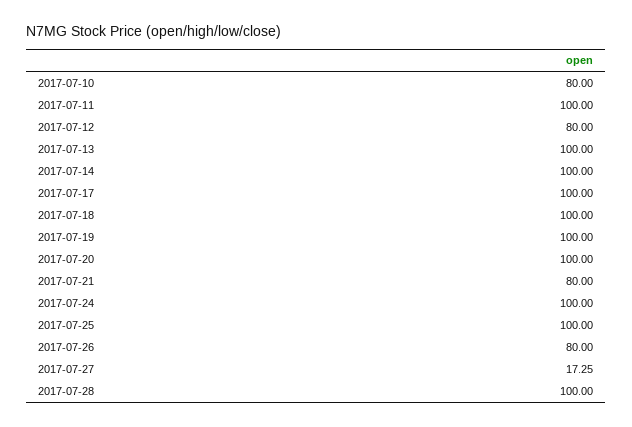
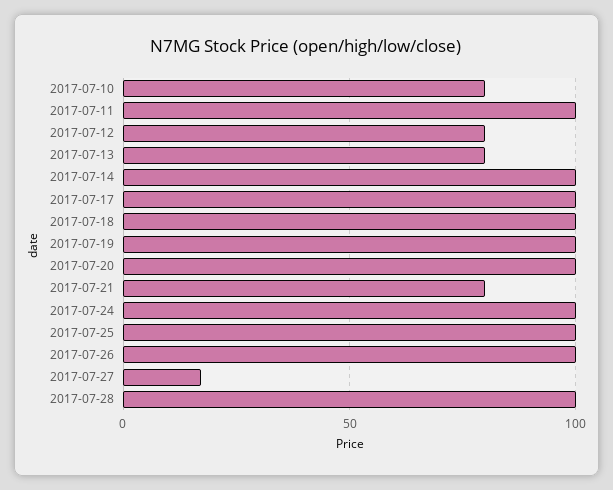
  {
    "2017-07-10": 80,
    "2017-07-11": 100,
    "2017-07-12": 80,
-   "2017-07-13": 100,
+   "2017-07-13": 80,
    "2017-07-14": 100,
    "2017-07-17": 100,
    "2017-07-18": 100,
    "2017-07-19": 100,
    "2017-07-20": 100,
    "2017-07-21": 80,
    "2017-07-24": 100,
    "2017-07-25": 100,
-   "2017-07-26": 80,
+   "2017-07-26": 100,
    "2017-07-27": 17.25,
    "2017-07-28": 100
  }

